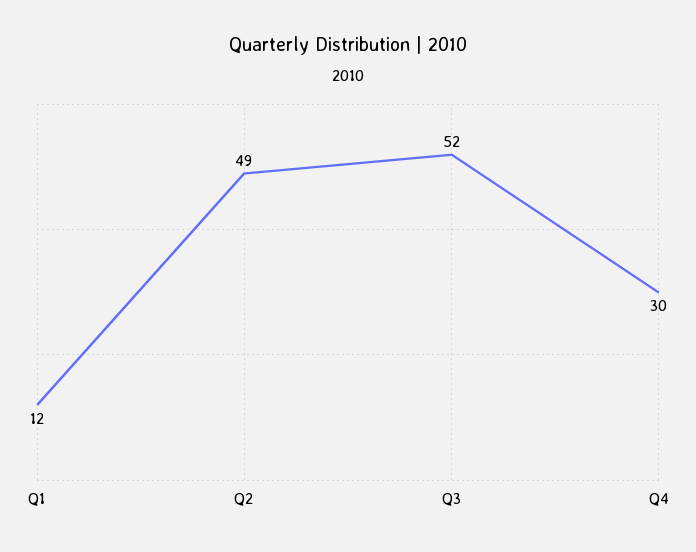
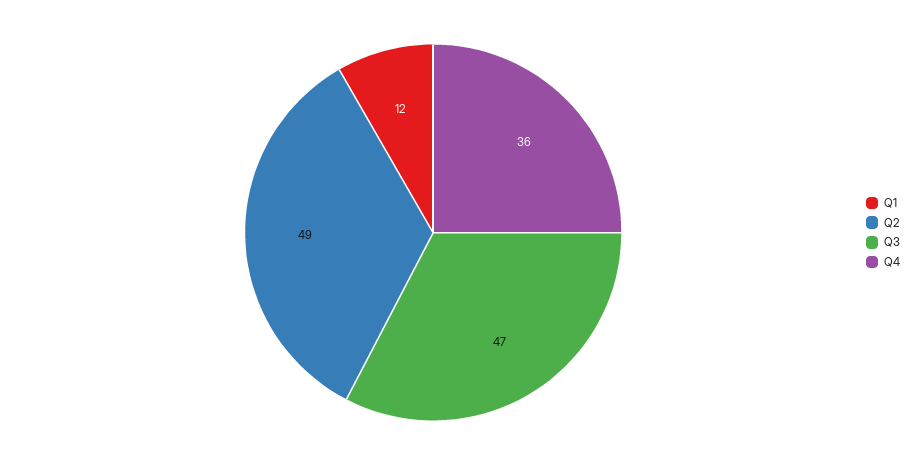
  {
    "Q1": 12,
    "Q2": 49,
-   "Q3": 52,
+   "Q3": 47,
-   "Q4": 30
+   "Q4": 36
  }

